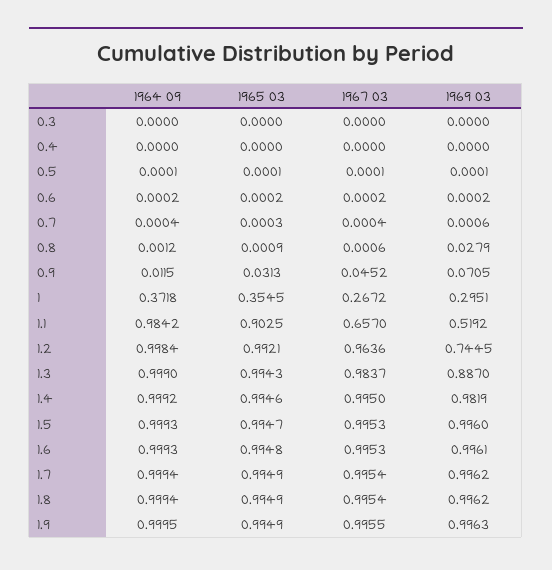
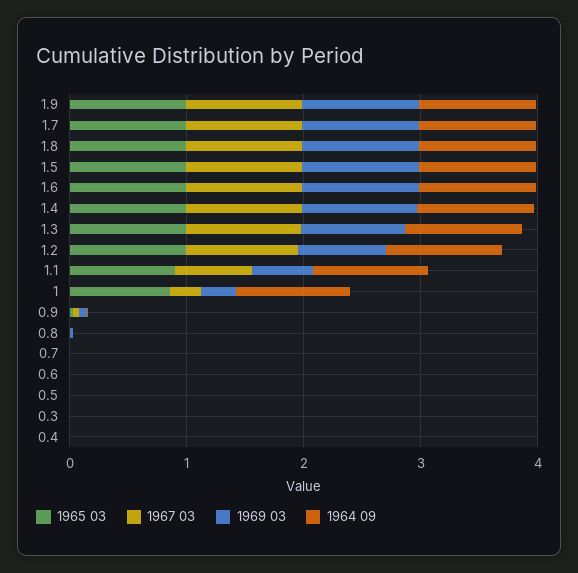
  {
    "1964 09": {
      "0.3": 0,
      "0.4": 0,
      "0.5": 0.0001,
      "0.6": 0.0002,
      "0.7": 0.0004,
      "0.8": 0.0012,
      "0.9": 0.0115,
-     "1": 0.3718,
+     "1": 1,
      "1.1": 0.9842,
      "1.2": 0.9984,
      "1.3": 0.999,
      "1.4": 0.9992,
      "1.5": 0.9993,
      "1.6": 0.9993,
      "1.7": 0.9994,
      "1.8": 0.9994,
      "1.9": 0.9995
    },
    "1965 03": {
      "0.3": 0,
      "0.4": 0,
      "0.5": 0.0001,
      "0.6": 0.0002,
      "0.7": 0.0003,
      "0.8": 0.0009,
      "0.9": 0.0313,
-     "1": 0.3545,
+     "1": 0.8,
      "1.1": 0.9025,
      "1.2": 0.9921,
      "1.3": 0.9943,
      "1.4": 0.9946,
      "1.5": 0.9947,
      "1.6": 0.9948,
      "1.7": 0.9949,
      "1.8": 0.9949,
      "1.9": 0.9949
    },
    "1967 03": {
      "0.3": 0,
      "0.4": 0,
      "0.5": 0.0001,
      "0.6": 0.0002,
      "0.7": 0.0004,
      "0.8": 0.0006,
      "0.9": 0.0452,
      "1": 0.2672,
      "1.1": 0.657,
      "1.2": 0.9636,
      "1.3": 0.9837,
      "1.4": 0.995,
      "1.5": 0.9953,
      "1.6": 0.9953,
      "1.7": 0.9954,
      "1.8": 0.9954,
      "1.9": 0.9955
    },
    "1969 03": {
      "0.3": 0,
      "0.4": 0,
      "0.5": 0.0001,
      "0.6": 0.0002,
      "0.7": 0.0006,
      "0.8": 0.0279,
      "0.9": 0.0705,
      "1": 0.2951,
      "1.1": 0.5192,
      "1.2": 0.7445,
      "1.3": 0.887,
      "1.4": 0.9819,
      "1.5": 0.996,
      "1.6": 0.9961,
      "1.7": 0.9962,
      "1.8": 0.9962,
      "1.9": 0.9963
    }
  }

